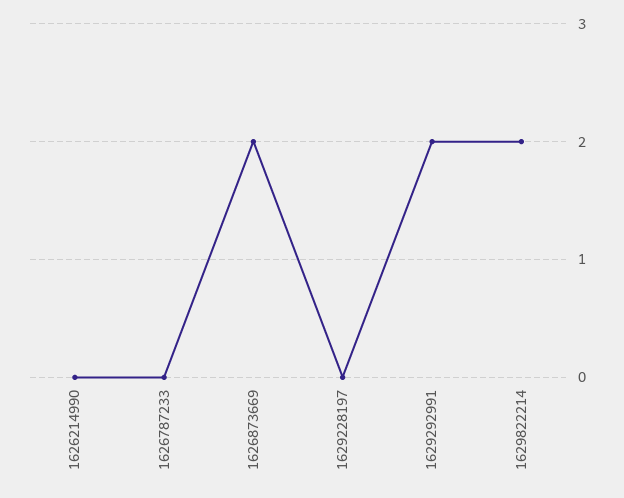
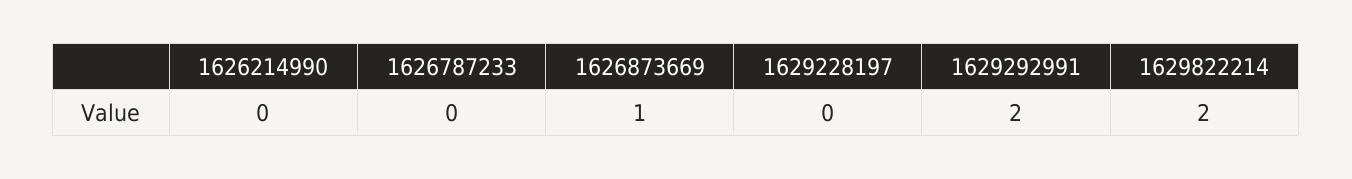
  {
    "1626214990": 0,
    "1626787233": 0,
-   "1626873669": 2,
+   "1626873669": 1,
    "1629228197": 0,
    "1629292991": 2,
    "1629822214": 2
  }

